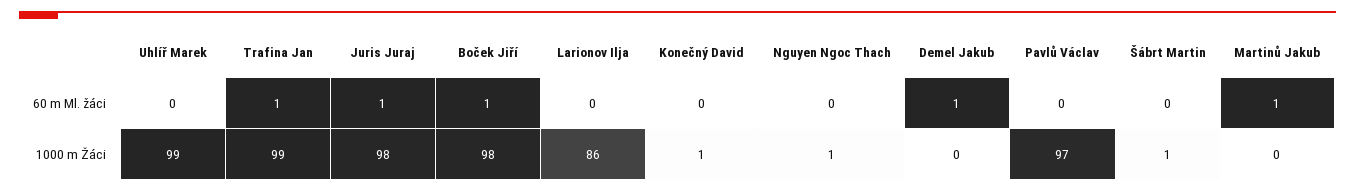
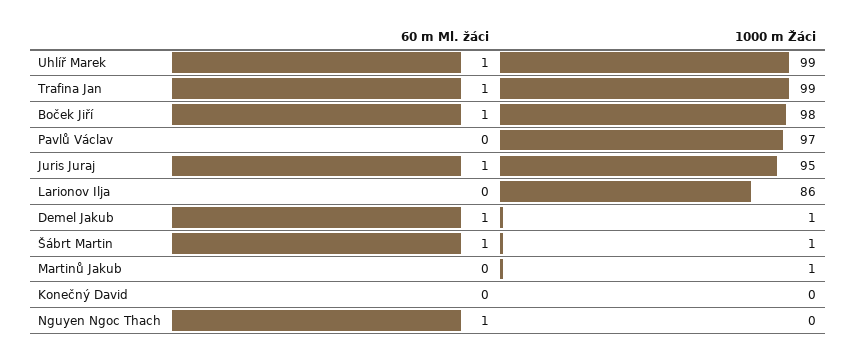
  {
    "Uhlíř Marek": {
-     "60 m Ml. žáci": 0,
+     "60 m Ml. žáci": 1,
      "1000 m Žáci": 99
    },
    "Trafina Jan": {
      "60 m Ml. žáci": 1,
      "1000 m Žáci": 99
    },
    "Juris Juraj": {
      "60 m Ml. žáci": 1,
-     "1000 m Žáci": 98
+     "1000 m Žáci": 95
    },
    "Boček Jiří": {
      "60 m Ml. žáci": 1,
      "1000 m Žáci": 98
    },
    "Larionov Ilja": {
      "60 m Ml. žáci": 0,
      "1000 m Žáci": 86
    },
    "Konečný David": {
      "60 m Ml. žáci": 0,
-     "1000 m Žáci": 1
+     "1000 m Žáci": 0
    },
    "Nguyen Ngoc Thach": {
-     "60 m Ml. žáci": 0,
+     "60 m Ml. žáci": 1,
-     "1000 m Žáci": 1
+     "1000 m Žáci": 0
    },
    "Demel Jakub": {
      "60 m Ml. žáci": 1,
-     "1000 m Žáci": 0
+     "1000 m Žáci": 1
    },
    "Pavlů Václav": {
      "60 m Ml. žáci": 0,
      "1000 m Žáci": 97
    },
    "Šábrt Martin": {
-     "60 m Ml. žáci": 0,
+     "60 m Ml. žáci": 1,
      "1000 m Žáci": 1
    },
    "Martinů Jakub": {
-     "60 m Ml. žáci": 1,
+     "60 m Ml. žáci": 0,
-     "1000 m Žáci": 0
+     "1000 m Žáci": 1
    }
  }

